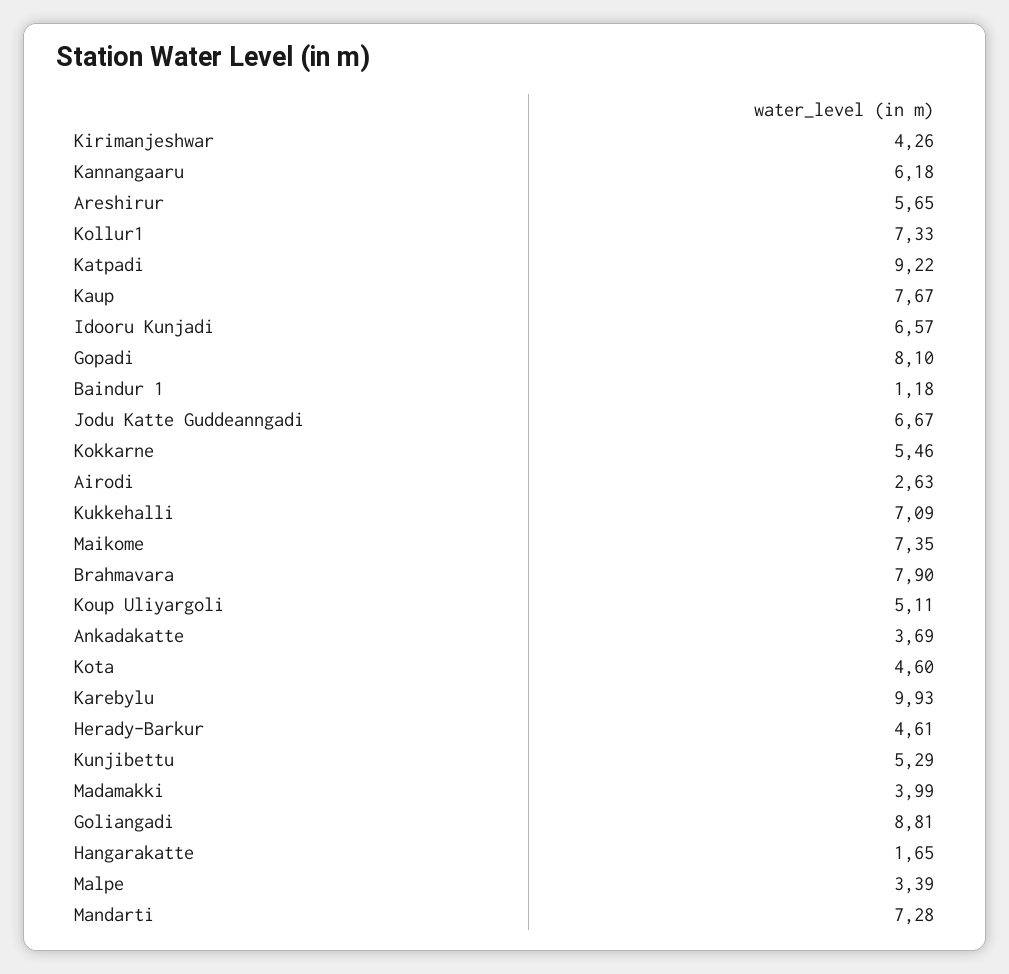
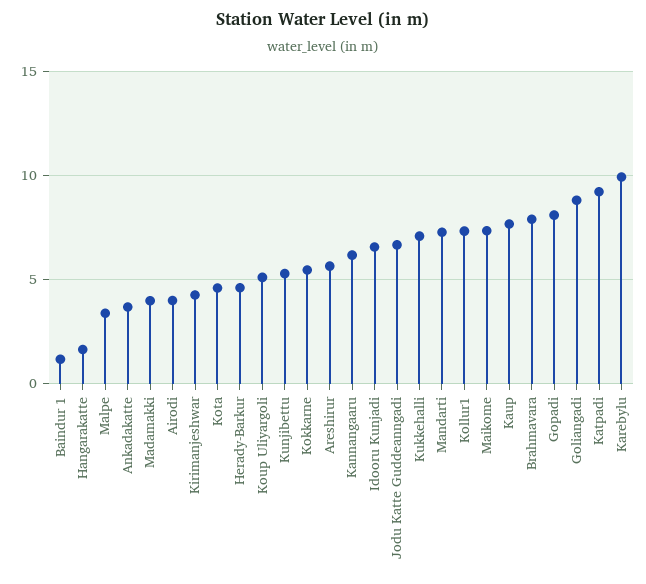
  {
    "Kirimanjeshwar": 4.26,
    "Kannangaaru": 6.18,
    "Areshirur": 5.65,
    "Kollur1": 7.33,
    "Katpadi": 9.22,
    "Kaup": 7.67,
    "Idooru Kunjadi": 6.57,
    "Gopadi": 8.1,
    "Baindur 1": 1.18,
    "Jodu Katte Guddeanngadi": 6.67,
    "Kokkarne": 5.46,
-   "Airodi": 2.63,
+   "Airodi": 4,
    "Kukkehalli": 7.09,
    "Maikome": 7.35,
    "Brahmavara": 7.9,
    "Koup Uliyargoli": 5.11,
    "Ankadakatte": 3.69,
    "Kota": 4.6,
    "Karebylu": 9.93,
    "Herady-Barkur": 4.61,
    "Kunjibettu": 5.29,
    "Madamakki": 3.99,
    "Goliangadi": 8.81,
    "Hangarakatte": 1.65,
    "Malpe": 3.39,
    "Mandarti": 7.28
  }

